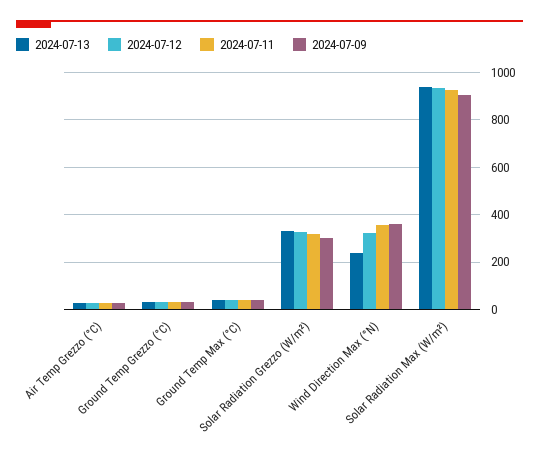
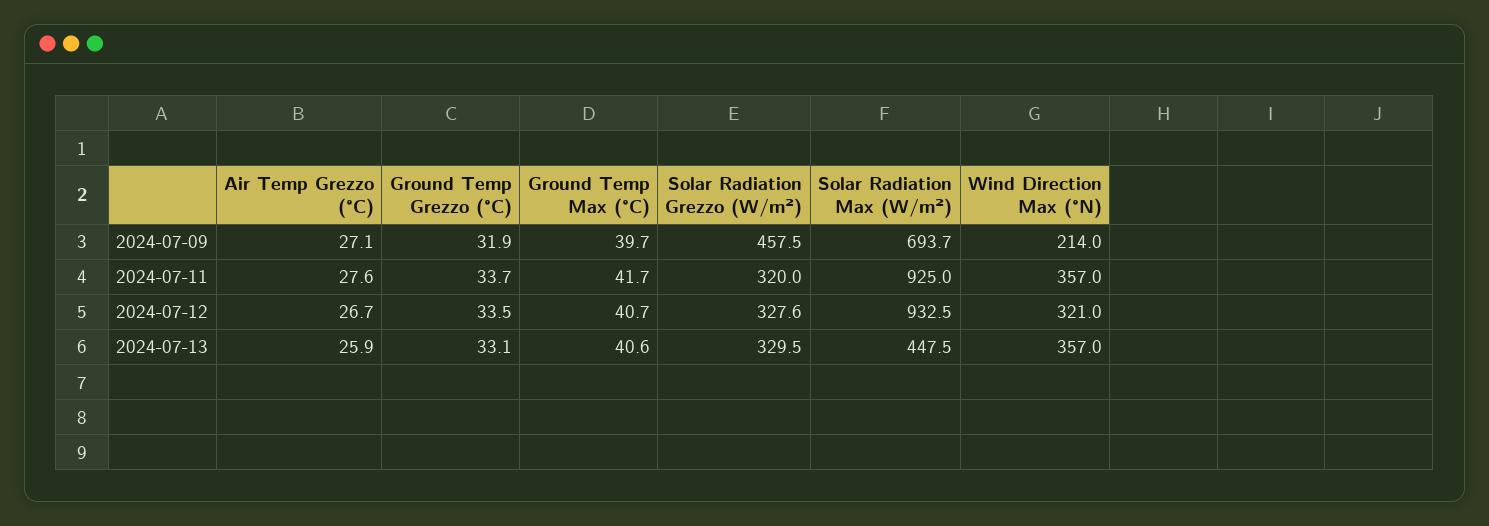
  {
    "2024-07-13": {
      "Air Temp Grezzo (°C)": 25.9,
      "Ground Temp Grezzo (°C)": 33.1,
      "Ground Temp Max (°C)": 40.6,
      "Solar Radiation Grezzo (W/m²)": 329.5,
-     "Wind Direction Max (°N)": 250,
+     "Wind Direction Max (°N)": 357,
-     "Solar Radiation Max (W/m²)": 950
+     "Solar Radiation Max (W/m²)": 447.5
    },
    "2024-07-12": {
      "Air Temp Grezzo (°C)": 26.7,
      "Ground Temp Grezzo (°C)": 33.5,
      "Ground Temp Max (°C)": 40.7,
      "Solar Radiation Grezzo (W/m²)": 327.6,
      "Wind Direction Max (°N)": 321,
      "Solar Radiation Max (W/m²)": 932.5
    },
    "2024-07-11": {
      "Air Temp Grezzo (°C)": 27.6,
      "Ground Temp Grezzo (°C)": 33.7,
      "Ground Temp Max (°C)": 41.7,
      "Solar Radiation Grezzo (W/m²)": 320,
      "Wind Direction Max (°N)": 357,
      "Solar Radiation Max (W/m²)": 925
    },
    "2024-07-09": {
      "Air Temp Grezzo (°C)": 27.1,
      "Ground Temp Grezzo (°C)": 31.9,
      "Ground Temp Max (°C)": 39.7,
-     "Solar Radiation Grezzo (W/m²)": 300,
+     "Solar Radiation Grezzo (W/m²)": 457.5,
-     "Wind Direction Max (°N)": 350,
+     "Wind Direction Max (°N)": 214,
-     "Solar Radiation Max (W/m²)": 900
+     "Solar Radiation Max (W/m²)": 693.7
    }
  }

